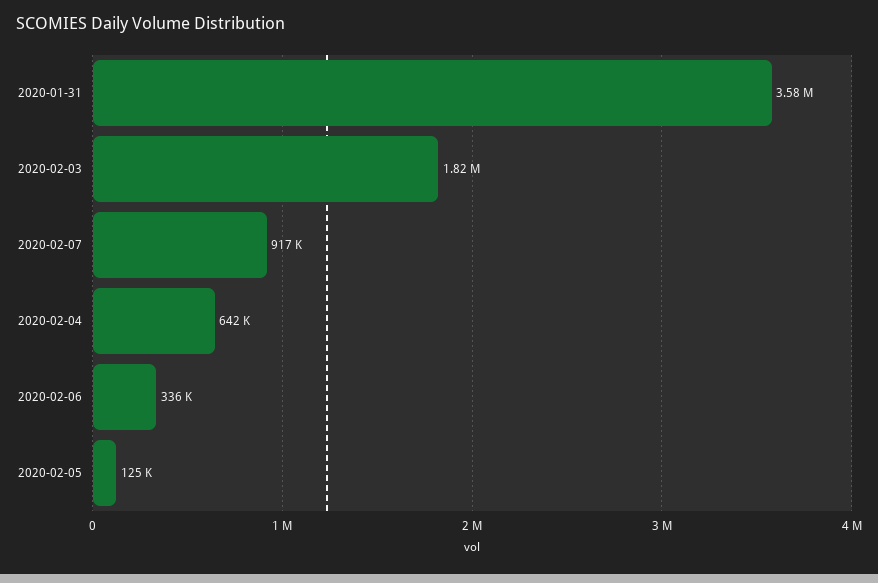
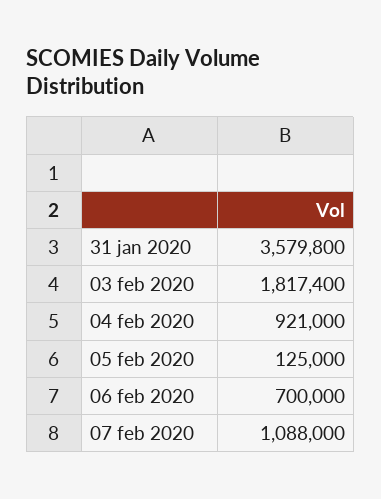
  {
    "2020-01-31": 3579800,
    "2020-02-03": 1817400,
-   "2020-02-07": 917000,
+   "2020-02-07": 1088000,
-   "2020-02-04": 642000,
+   "2020-02-04": 921000,
-   "2020-02-06": 336000,
+   "2020-02-06": 700000,
    "2020-02-05": 125000
  }

